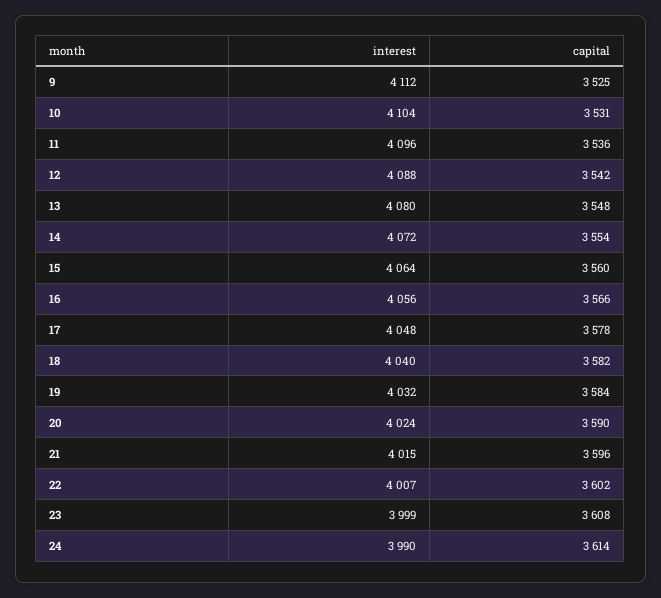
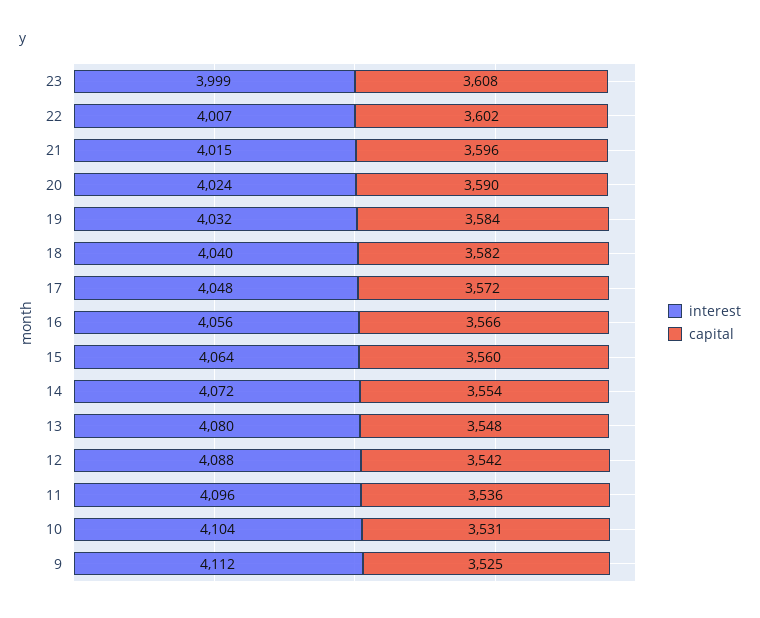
  {
    "interest": {
      "9": 4112,
      "10": 4104,
      "11": 4096,
      "12": 4088,
      "13": 4080,
      "14": 4072,
      "15": 4064,
      "16": 4056,
      "17": 4048,
      "18": 4040,
      "19": 4032,
      "20": 4024,
      "21": 4015,
      "22": 4007,
-     "23": 3999,
+     "23": 3999
-     "24": 3990
    },
    "capital": {
      "9": 3525,
      "10": 3531,
      "11": 3536,
      "12": 3542,
      "13": 3548,
      "14": 3554,
      "15": 3560,
      "16": 3566,
-     "17": 3578,
+     "17": 3572,
      "18": 3582,
      "19": 3584,
      "20": 3590,
      "21": 3596,
      "22": 3602,
-     "23": 3608,
+     "23": 3608
-     "24": 3614
    }
  }

